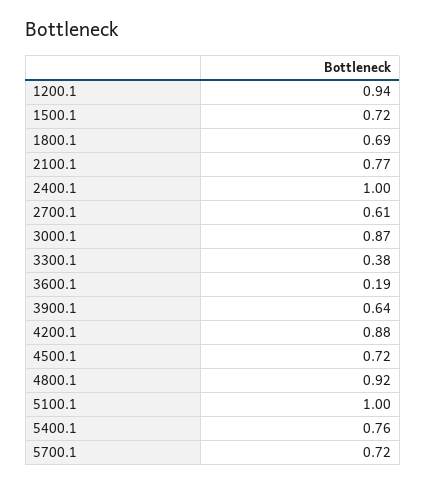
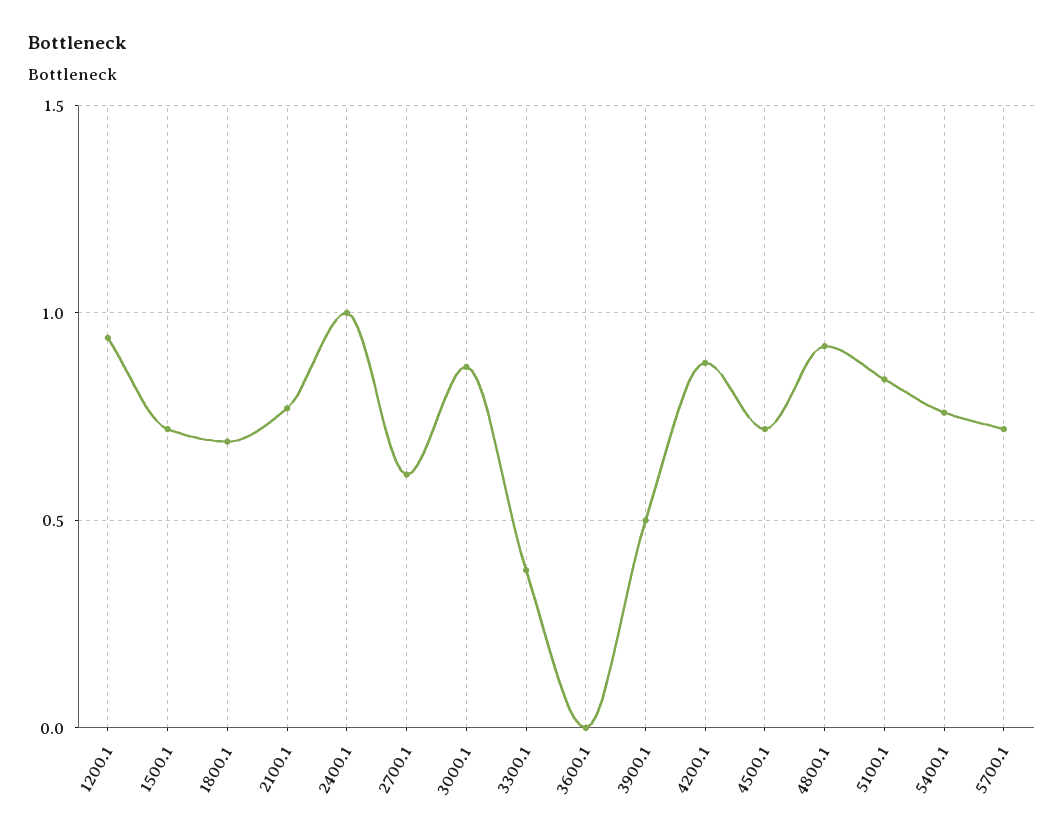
  {
    "1200.1": 0.94,
    "1500.1": 0.72,
    "1800.1": 0.69,
    "2100.1": 0.77,
    "2400.1": 1,
    "2700.1": 0.61,
    "3000.1": 0.87,
    "3300.1": 0.38,
-   "3600.1": 0.19,
+   "3600.1": 0,
-   "3900.1": 0.64,
+   "3900.1": 0.5,
    "4200.1": 0.88,
    "4500.1": 0.72,
    "4800.1": 0.92,
-   "5100.1": 1,
+   "5100.1": 0.85,
    "5400.1": 0.76,
    "5700.1": 0.72
  }

